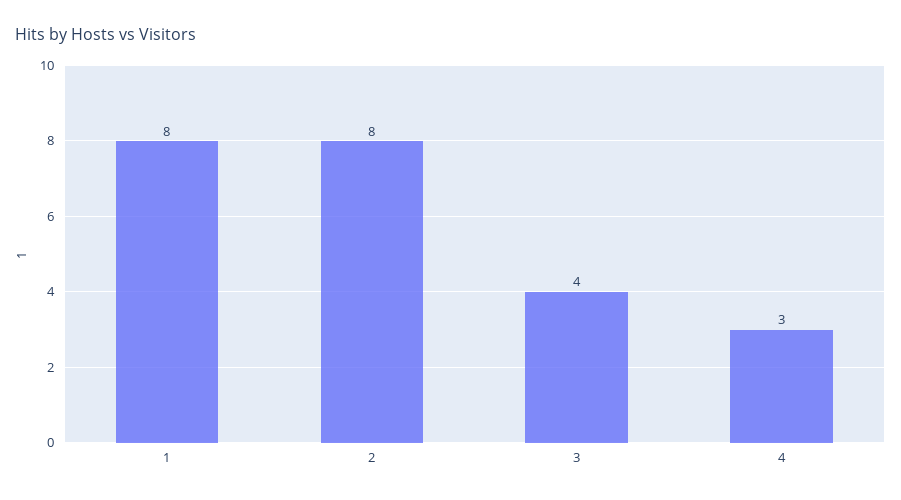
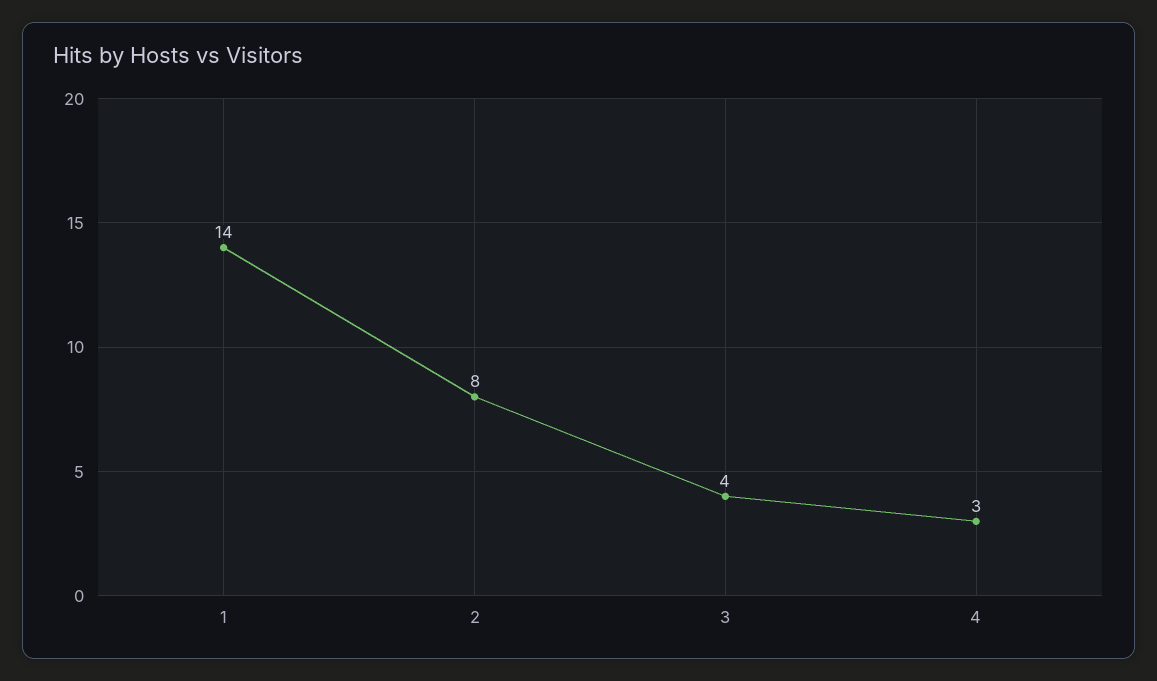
  {
-   "1": 8,
+   "1": 14,
    "2": 8,
    "3": 4,
    "4": 3
  }

